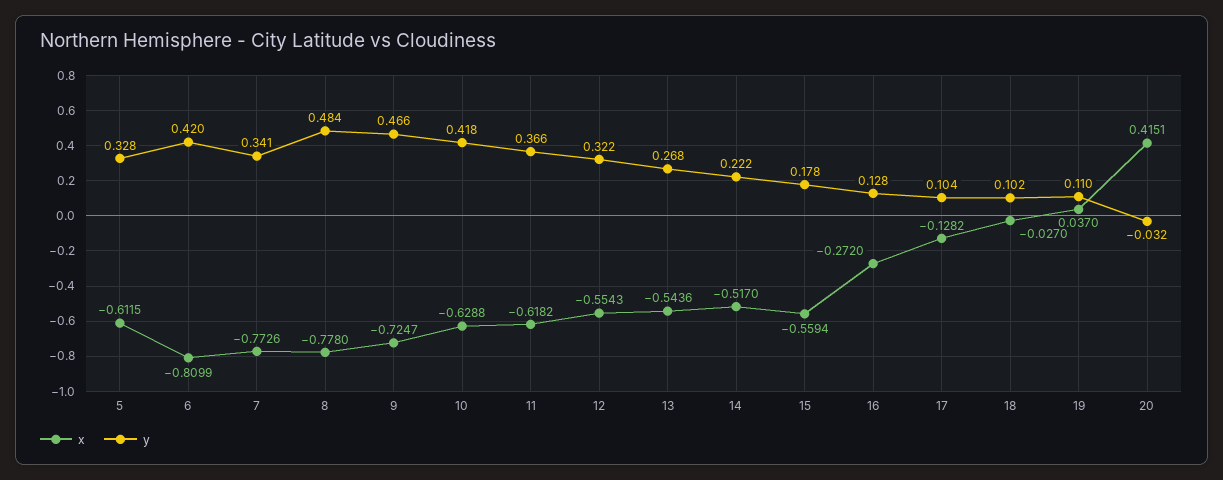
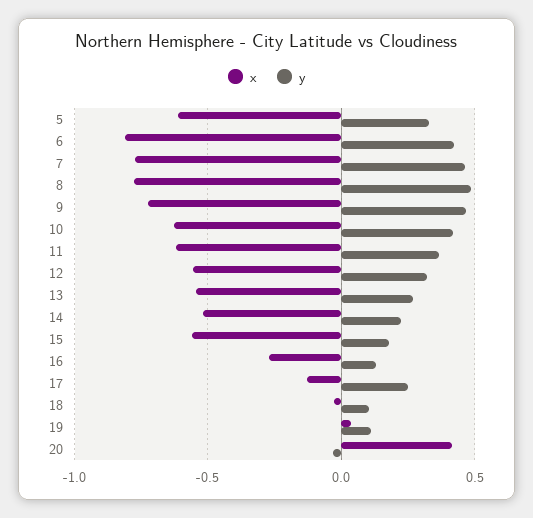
  {
    "x": {
      "5": -0.6115,
      "6": -0.8099,
      "7": -0.7726,
      "8": -0.778,
      "9": -0.7247,
      "10": -0.6288,
      "11": -0.6182,
      "12": -0.5543,
      "13": -0.5436,
      "14": -0.517,
      "15": -0.5594,
      "16": -0.272,
      "17": -0.1282,
      "18": -0.027,
      "19": 0.037,
      "20": 0.4151
    },
    "y": {
      "5": 0.328,
      "6": 0.42,
-     "7": 0.341,
+     "7": 0.45,
      "8": 0.484,
      "9": 0.466,
      "10": 0.418,
      "11": 0.366,
      "12": 0.322,
      "13": 0.268,
      "14": 0.222,
      "15": 0.178,
      "16": 0.128,
-     "17": 0.104,
+     "17": 0.25,
      "18": 0.102,
      "19": 0.11,
      "20": -0.032
    }
  }

